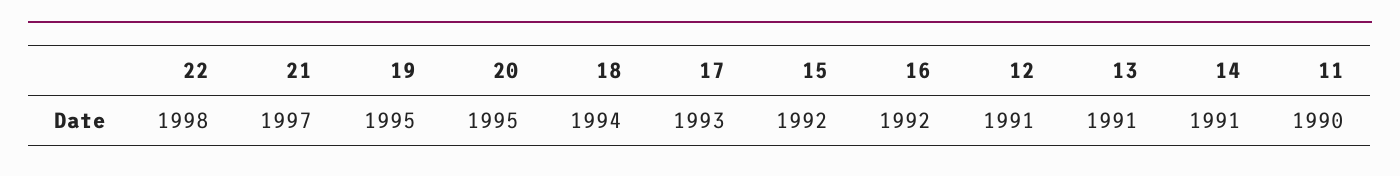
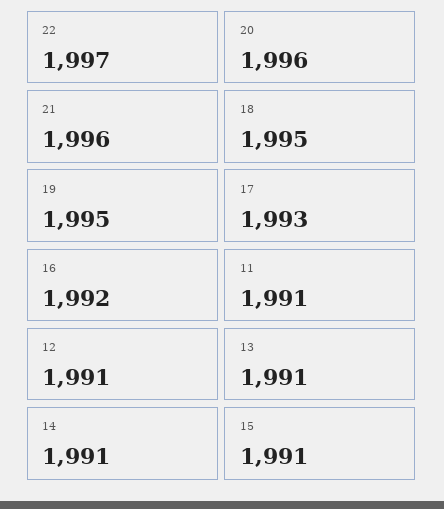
  {
-   "22": 1998,
+   "22": 1997,
-   "21": 1997,
+   "21": 1996,
    "19": 1995,
-   "20": 1995,
+   "20": 1996,
-   "18": 1994,
+   "18": 1995,
    "17": 1993,
-   "15": 1992,
+   "15": 1991,
    "16": 1992,
    "12": 1991,
    "13": 1991,
    "14": 1991,
-   "11": 1990
+   "11": 1991
  }

